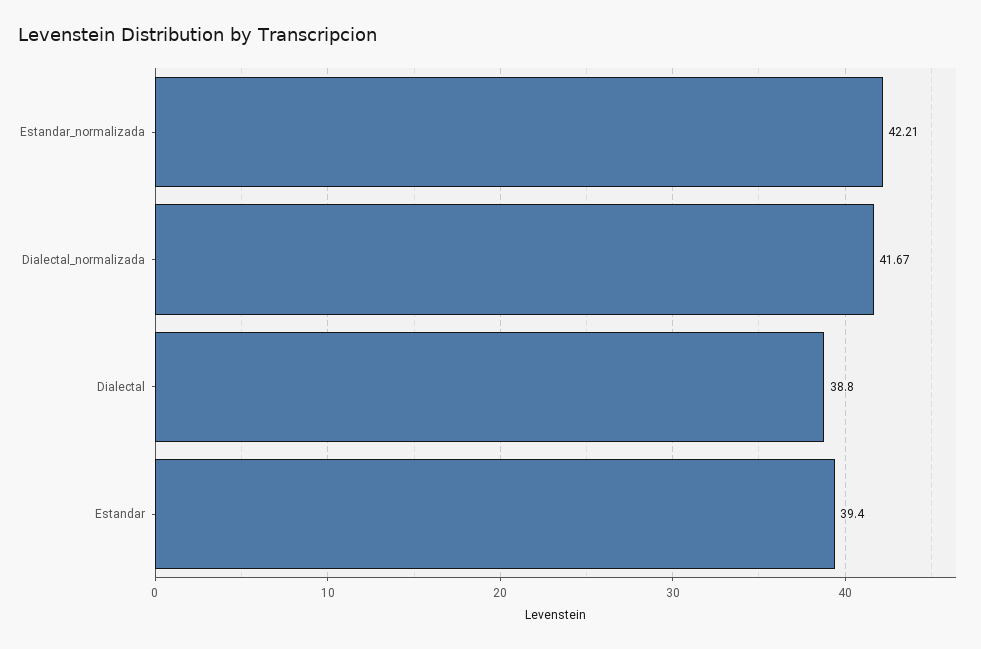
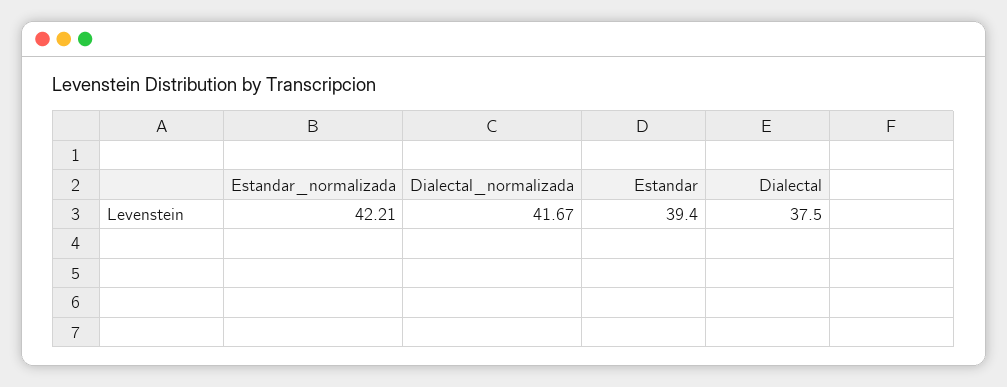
  {
    "Estandar_normalizada": 42.21,
    "Dialectal_normalizada": 41.67,
-   "Dialectal": 38.8,
+   "Dialectal": 37.5,
    "Estandar": 39.4
  }

